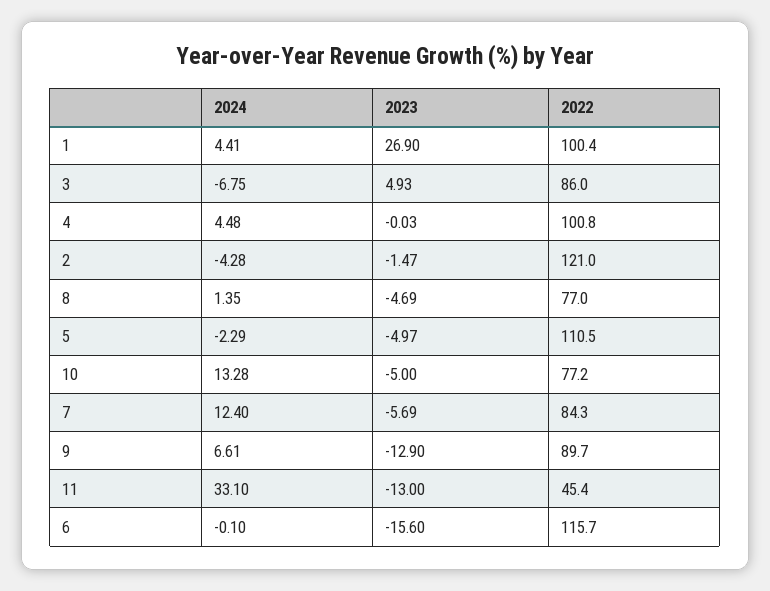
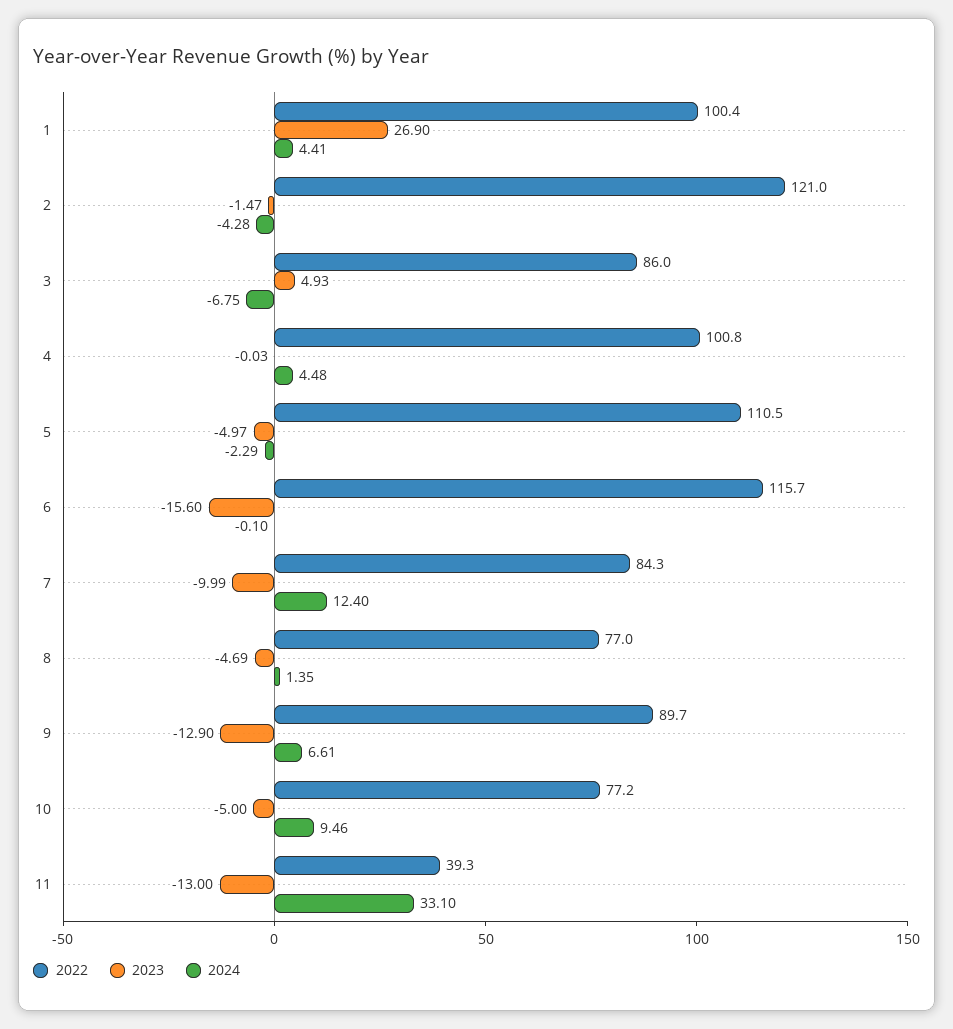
  {
    "2024": {
      "1": 4.41,
      "3": -6.75,
      "4": 4.48,
      "2": -4.28,
      "8": 1.35,
      "5": -2.29,
-     "10": 13.28,
+     "10": 9.46,
      "7": 12.4,
      "9": 6.61,
      "11": 33.1,
      "6": -0.1
    },
    "2023": {
      "1": 26.9,
      "3": 4.93,
      "4": -0.03,
      "2": -1.47,
      "8": -4.69,
      "5": -4.97,
      "10": -5,
-     "7": -5.69,
+     "7": -9.99,
      "9": -12.9,
      "11": -13,
      "6": -15.6
    },
    "2022": {
      "1": 100.4,
      "3": 86,
      "4": 100.8,
      "2": 121,
      "8": 77,
      "5": 110.5,
      "10": 77.2,
      "7": 84.3,
      "9": 89.7,
-     "11": 45.4,
+     "11": 39.3,
      "6": 115.7
    }
  }

